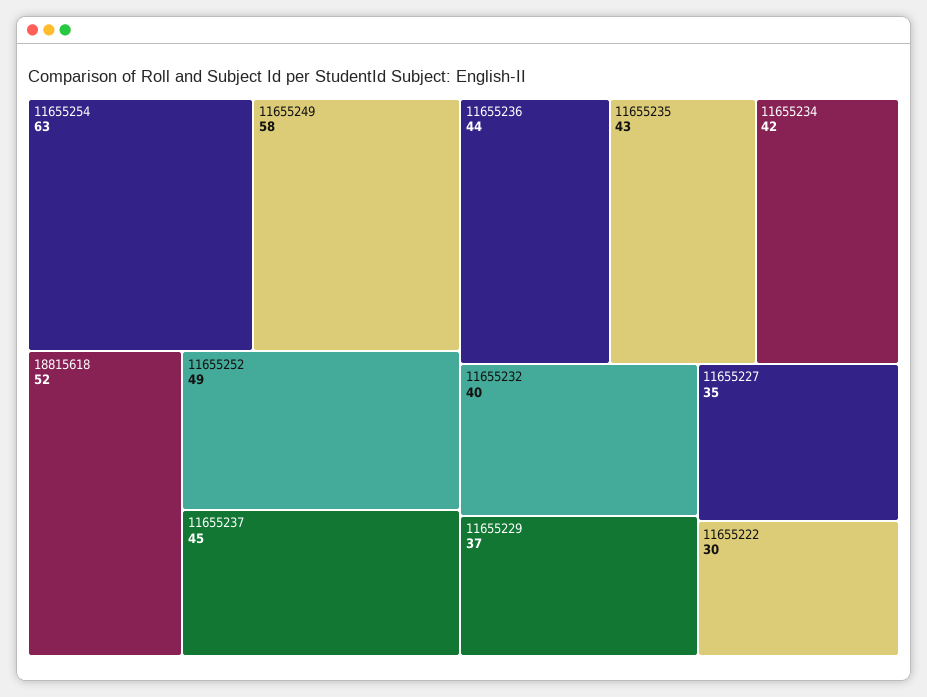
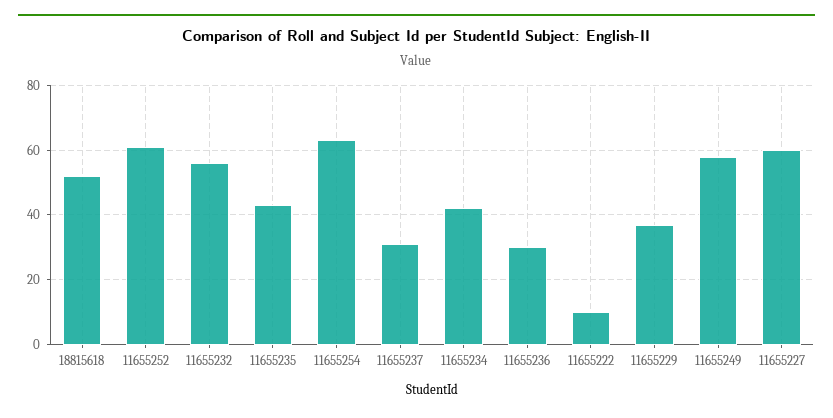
  {
    "11655254": 63,
    "11655249": 58,
    "18815618": 52,
-   "11655252": 49,
+   "11655252": 60,
-   "11655237": 45,
+   "11655237": 30,
-   "11655236": 44,
+   "11655236": 30,
    "11655235": 43,
    "11655234": 42,
-   "11655232": 40,
+   "11655232": 55,
    "11655229": 37,
-   "11655227": 35,
+   "11655227": 60,
-   "11655222": 30
+   "11655222": 10
  }

